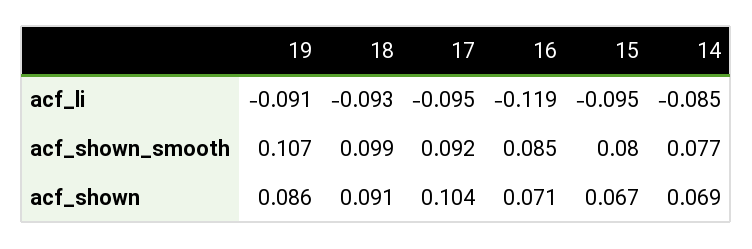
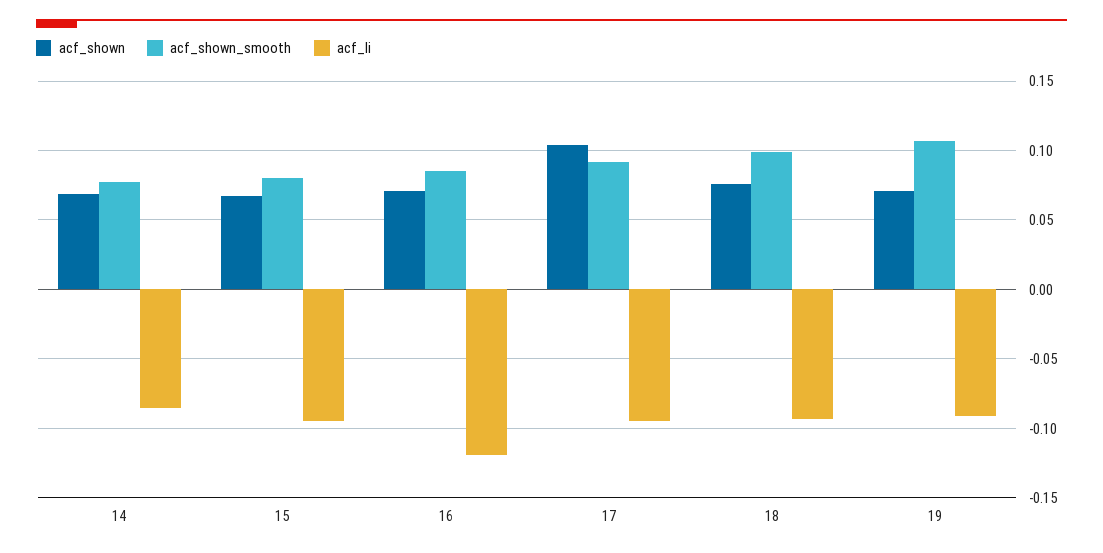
  {
    "acf_li": {
      "19": -0.091,
      "18": -0.093,
      "17": -0.095,
      "16": -0.119,
      "15": -0.095,
      "14": -0.085
    },
    "acf_shown_smooth": {
      "19": 0.107,
      "18": 0.099,
      "17": 0.092,
      "16": 0.085,
      "15": 0.08,
      "14": 0.077
    },
    "acf_shown": {
-     "19": 0.086,
+     "19": 0.07,
-     "18": 0.091,
+     "18": 0.075,
      "17": 0.104,
      "16": 0.071,
      "15": 0.067,
      "14": 0.069
    }
  }

